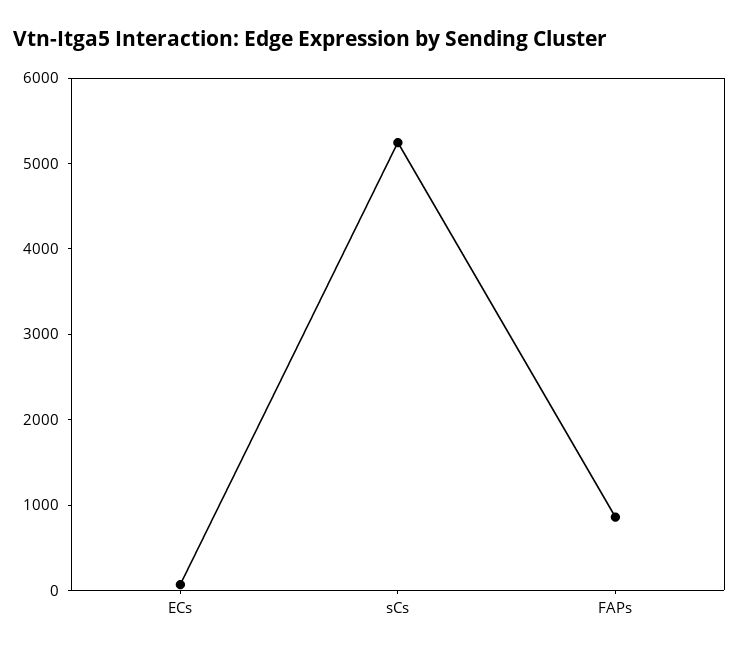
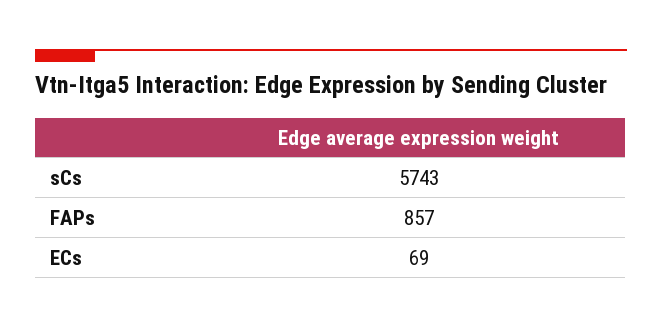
  {
    "ECs": 69,
-   "sCs": 5200,
+   "sCs": 5743,
    "FAPs": 857
  }

